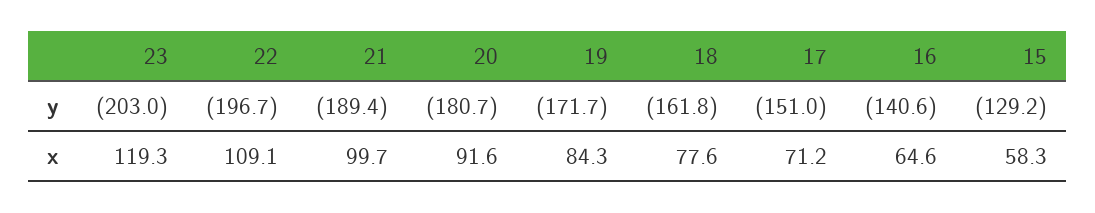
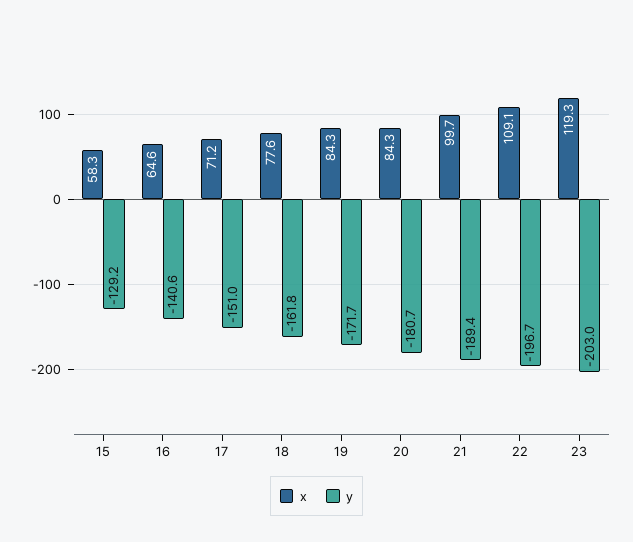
  {
    "y": {
      "23": -203,
      "22": -196.7,
      "21": -189.4,
      "20": -180.7,
      "19": -171.7,
      "18": -161.8,
      "17": -151,
      "16": -140.6,
      "15": -129.2
    },
    "x": {
      "23": 119.3,
      "22": 109.1,
      "21": 99.7,
-     "20": 91.6,
+     "20": 84.3,
      "19": 84.3,
      "18": 77.6,
      "17": 71.2,
      "16": 64.6,
      "15": 58.3
    }
  }

